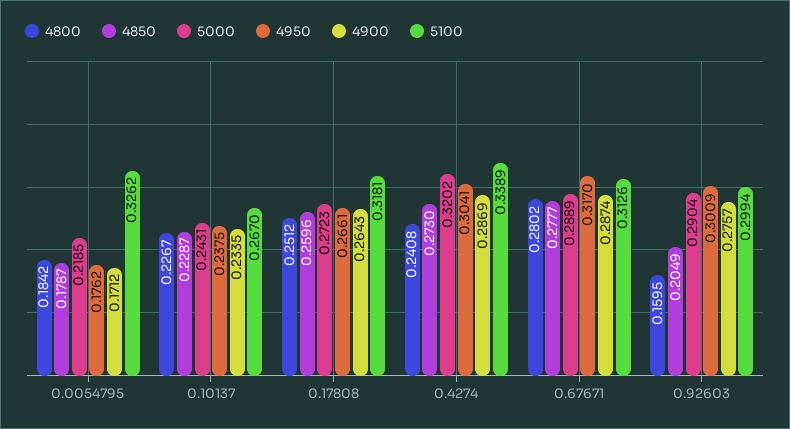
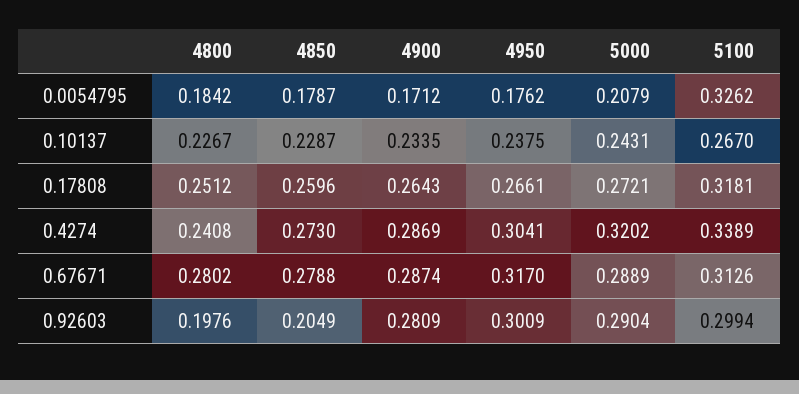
  {
    "4800": {
      "0.0054795": 0.1842,
      "0.10137": 0.2267,
      "0.17808": 0.2512,
      "0.4274": 0.2408,
      "0.67671": 0.2802,
-     "0.92603": 0.1595
+     "0.92603": 0.1976
    },
    "4850": {
      "0.0054795": 0.1787,
      "0.10137": 0.2287,
      "0.17808": 0.2596,
      "0.4274": 0.273,
-     "0.67671": 0.2777,
+     "0.67671": 0.2788,
      "0.92603": 0.2049
    },
    "5000": {
-     "0.0054795": 0.2185,
+     "0.0054795": 0.2079,
      "0.10137": 0.2431,
-     "0.17808": 0.2723,
+     "0.17808": 0.2721,
      "0.4274": 0.3202,
      "0.67671": 0.2889,
      "0.92603": 0.2904
    },
    "4950": {
      "0.0054795": 0.1762,
      "0.10137": 0.2375,
      "0.17808": 0.2661,
      "0.4274": 0.3041,
      "0.67671": 0.317,
      "0.92603": 0.3009
    },
    "4900": {
      "0.0054795": 0.1712,
      "0.10137": 0.2335,
      "0.17808": 0.2643,
      "0.4274": 0.2869,
      "0.67671": 0.2874,
-     "0.92603": 0.2757
+     "0.92603": 0.2809
    },
    "5100": {
      "0.0054795": 0.3262,
      "0.10137": 0.267,
      "0.17808": 0.3181,
      "0.4274": 0.3389,
      "0.67671": 0.3126,
      "0.92603": 0.2994
    }
  }

